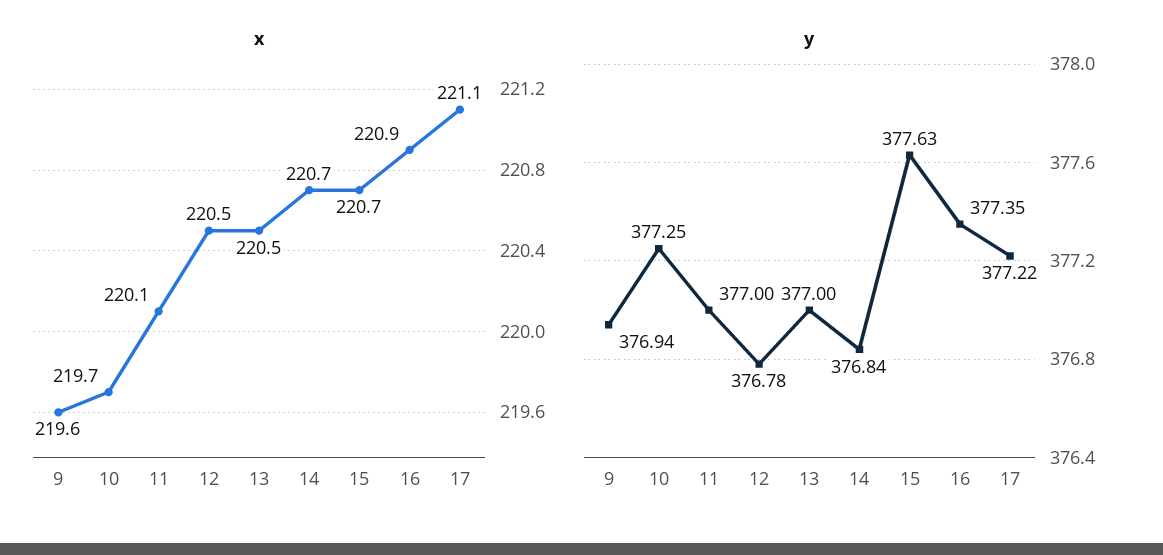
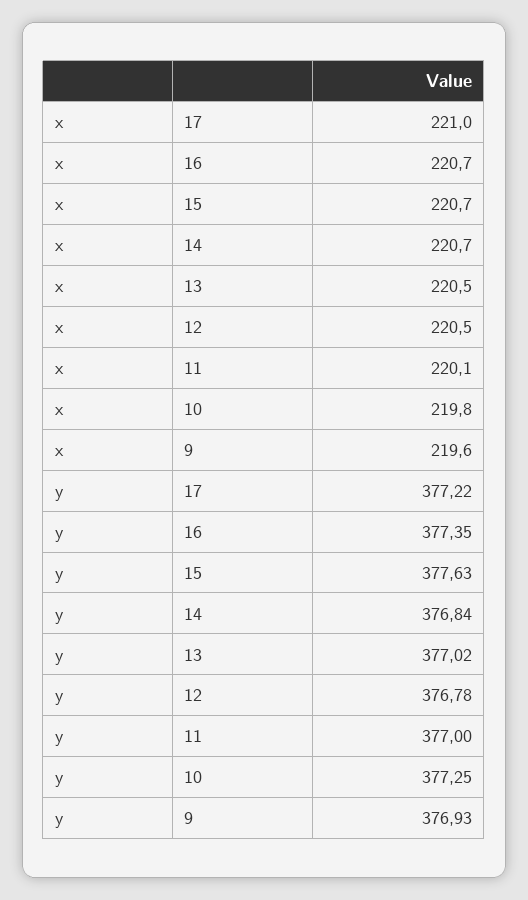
  {
    "x": {
      "9": 219.6,
-     "10": 219.7,
+     "10": 219.8,
      "11": 220.1,
      "12": 220.5,
      "13": 220.5,
      "14": 220.7,
      "15": 220.7,
-     "16": 220.9,
+     "16": 220.7,
-     "17": 221.1
+     "17": 221
    },
    "y": {
-     "9": 376.94,
+     "9": 376.93,
      "10": 377.25,
      "11": 377,
      "12": 376.78,
-     "13": 377,
+     "13": 377.02,
      "14": 376.84,
      "15": 377.63,
      "16": 377.35,
      "17": 377.22
    }
  }

